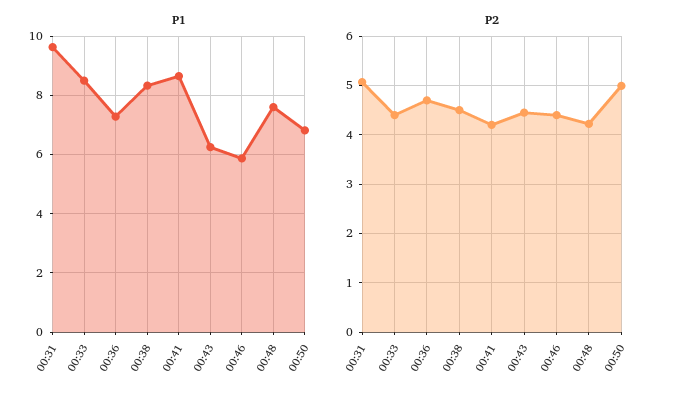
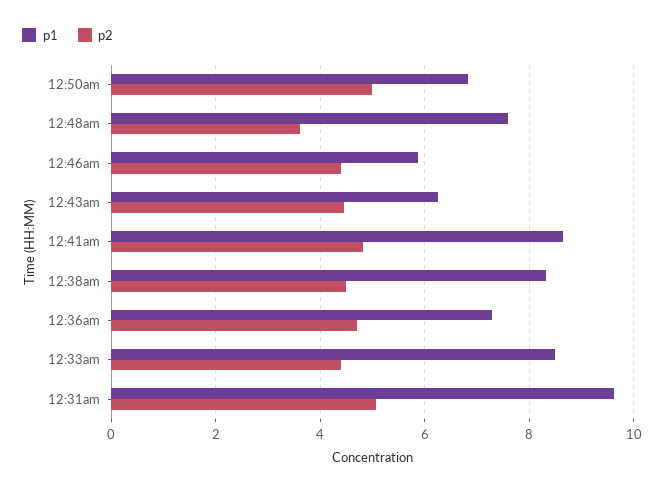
  {
    "P1": {
      "00:31": 9.6,
      "00:33": 8.6,
      "00:36": 7.2,
      "00:38": 8.4,
      "00:41": 8.6,
      "00:43": 6.2,
      "00:46": 5.8,
      "00:48": 7.6,
      "00:50": 6.8
    },
    "P2": {
      "00:31": 5,
      "00:33": 4.4,
      "00:36": 4.8,
      "00:38": 4.6,
-     "00:41": 4.2,
+     "00:41": 4.8,
      "00:43": 4.4,
      "00:46": 4.4,
-     "00:48": 4.2,
+     "00:48": 3.6,
      "00:50": 5
    }
  }

